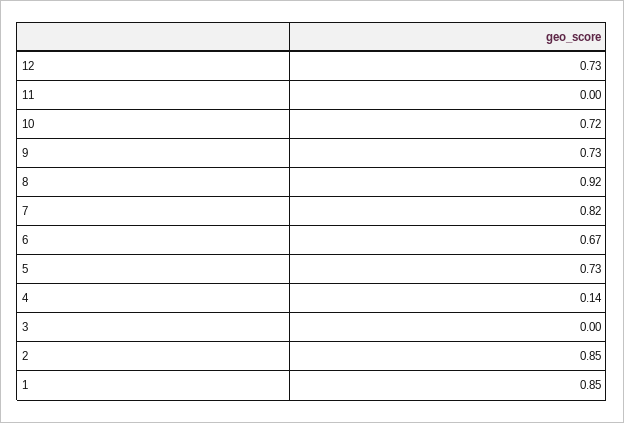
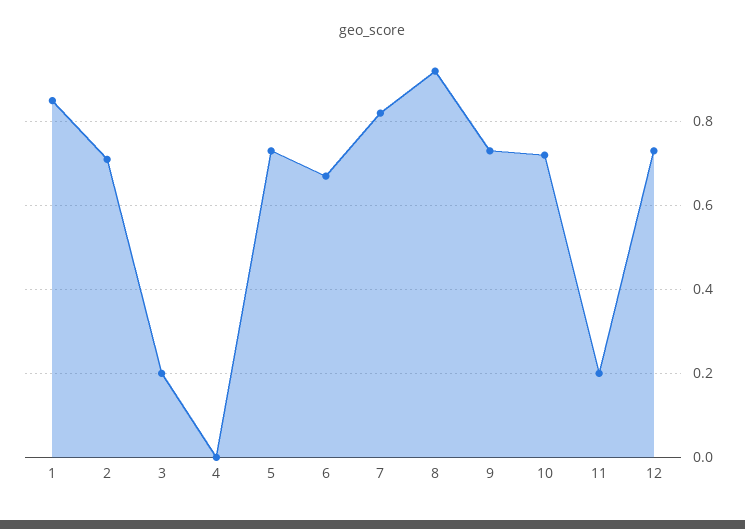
  {
    "12": 0.73,
-   "11": 0,
+   "11": 0.2,
    "10": 0.72,
    "9": 0.73,
    "8": 0.92,
    "7": 0.82,
    "6": 0.67,
    "5": 0.73,
-   "4": 0.14,
+   "4": 0,
-   "3": 0,
+   "3": 0.2,
-   "2": 0.85,
+   "2": 0.7,
    "1": 0.85
  }

